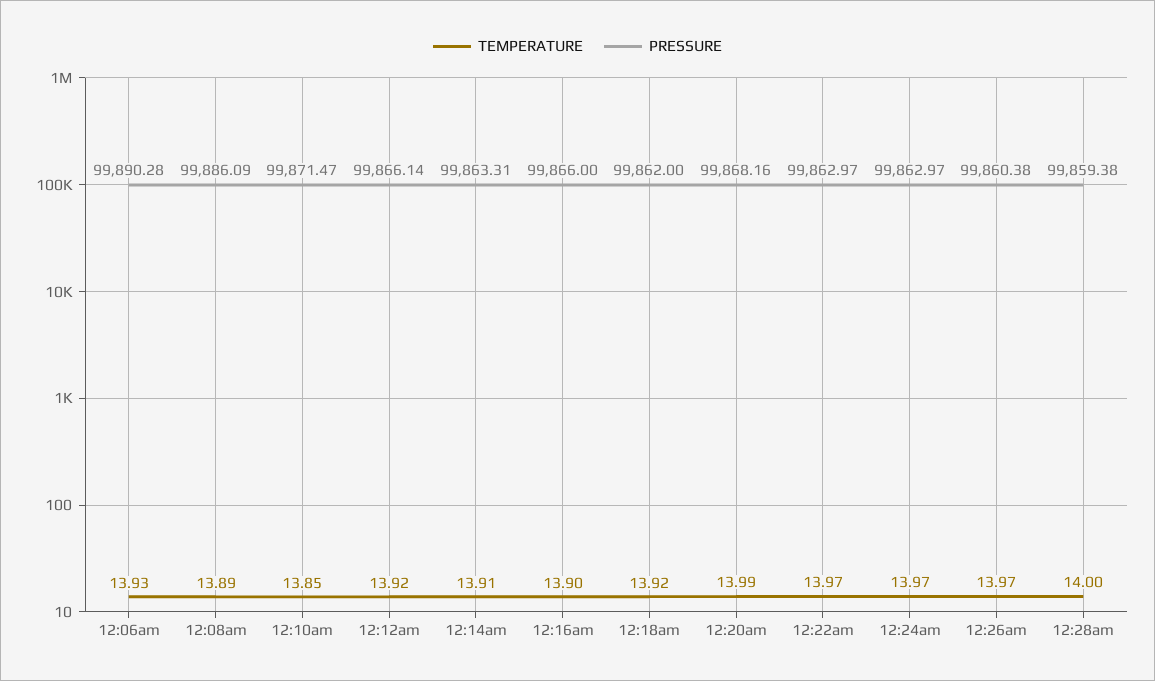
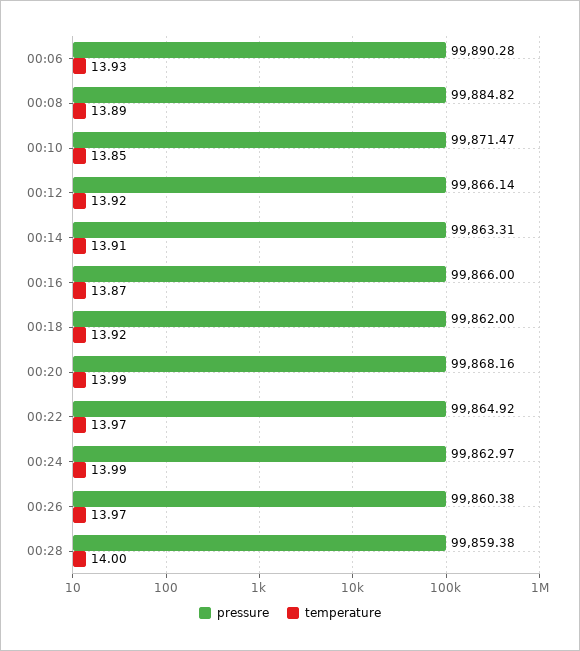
  {
    "TEMPERATURE": {
      "12:06am": 13.93,
      "12:08am": 13.89,
      "12:10am": 13.85,
      "12:12am": 13.92,
      "12:14am": 13.91,
-     "12:16am": 13.9,
+     "12:16am": 13.87,
      "12:18am": 13.92,
      "12:20am": 13.99,
      "12:22am": 13.97,
-     "12:24am": 13.97,
+     "12:24am": 13.99,
      "12:26am": 13.97,
      "12:28am": 14
    },
    "PRESSURE": {
      "12:06am": 99890.28,
-     "12:08am": 99886.09,
+     "12:08am": 99884.82,
      "12:10am": 99871.47,
      "12:12am": 99866.14,
      "12:14am": 99863.31,
      "12:16am": 99866,
      "12:18am": 99862,
      "12:20am": 99868.16,
-     "12:22am": 99862.97,
+     "12:22am": 99864.92,
      "12:24am": 99862.97,
      "12:26am": 99860.38,
      "12:28am": 99859.38
    }
  }

